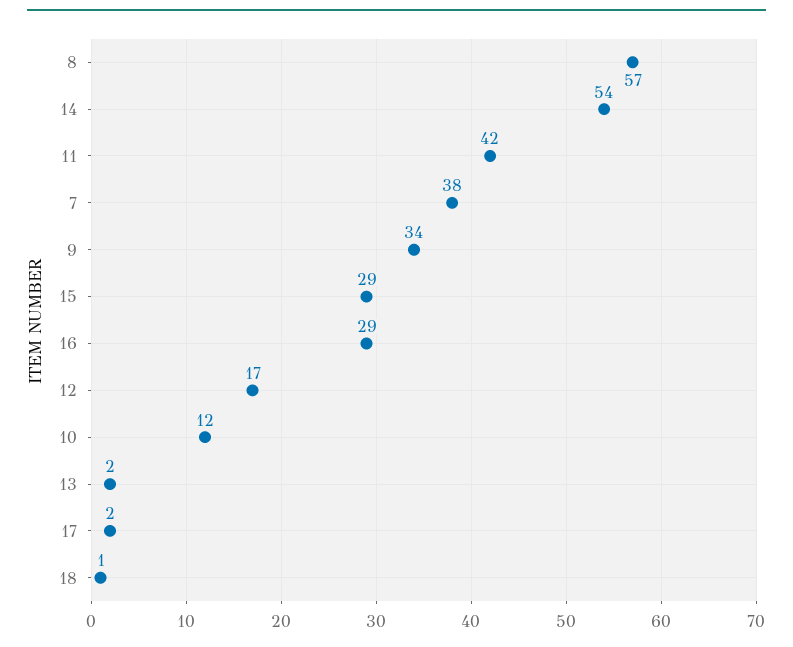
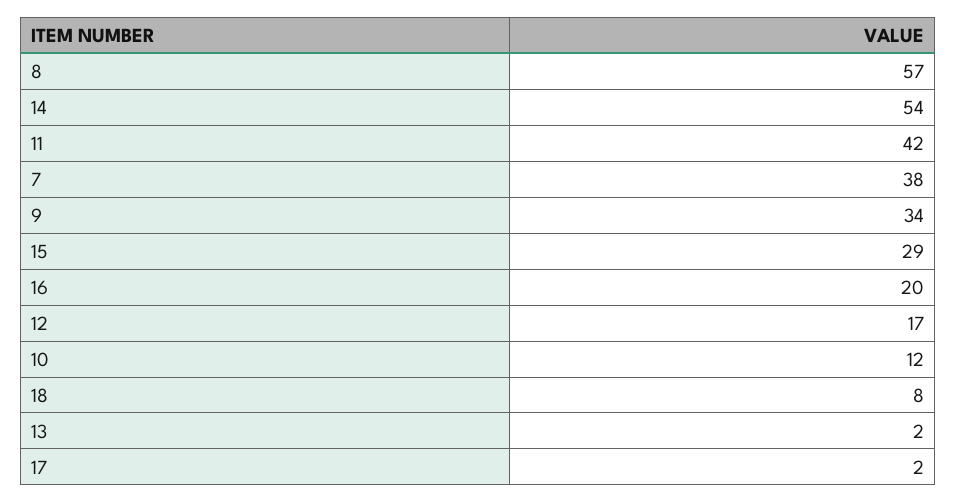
  {
    "8": 57,
    "14": 54,
    "11": 42,
    "7": 38,
    "9": 34,
    "15": 29,
-   "16": 29,
+   "16": 20,
    "12": 17,
    "10": 12,
    "13": 2,
    "17": 2,
-   "18": 1
+   "18": 8
  }

